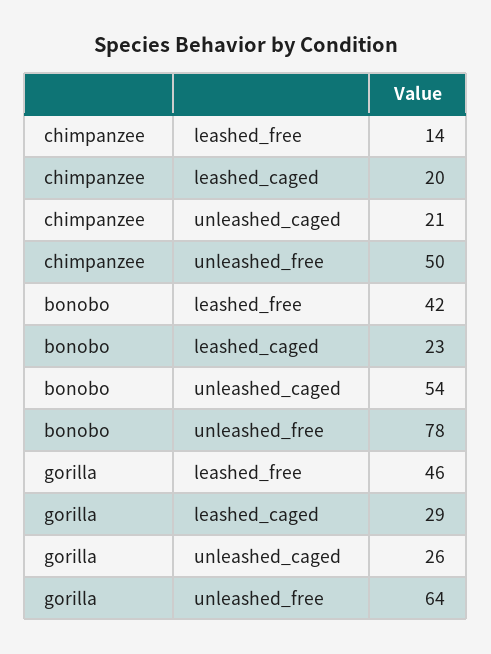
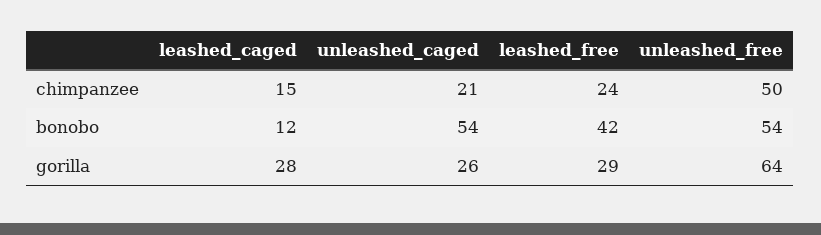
  {
    "chimpanzee": {
-     "leashed_free": 14,
+     "leashed_free": 24,
-     "leashed_caged": 20,
+     "leashed_caged": 15,
      "unleashed_caged": 21,
      "unleashed_free": 50
    },
    "bonobo": {
      "leashed_free": 42,
-     "leashed_caged": 23,
+     "leashed_caged": 12,
      "unleashed_caged": 54,
-     "unleashed_free": 78
+     "unleashed_free": 54
    },
    "gorilla": {
-     "leashed_free": 46,
+     "leashed_free": 29,
-     "leashed_caged": 29,
+     "leashed_caged": 28,
      "unleashed_caged": 26,
      "unleashed_free": 64
    }
  }

